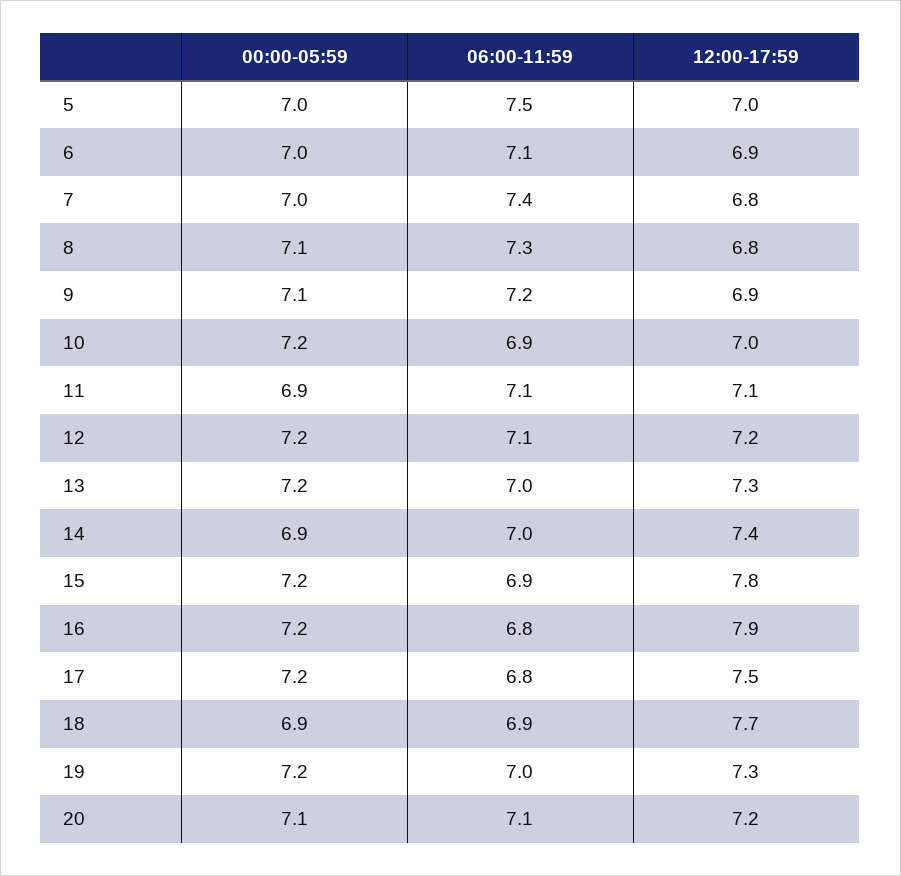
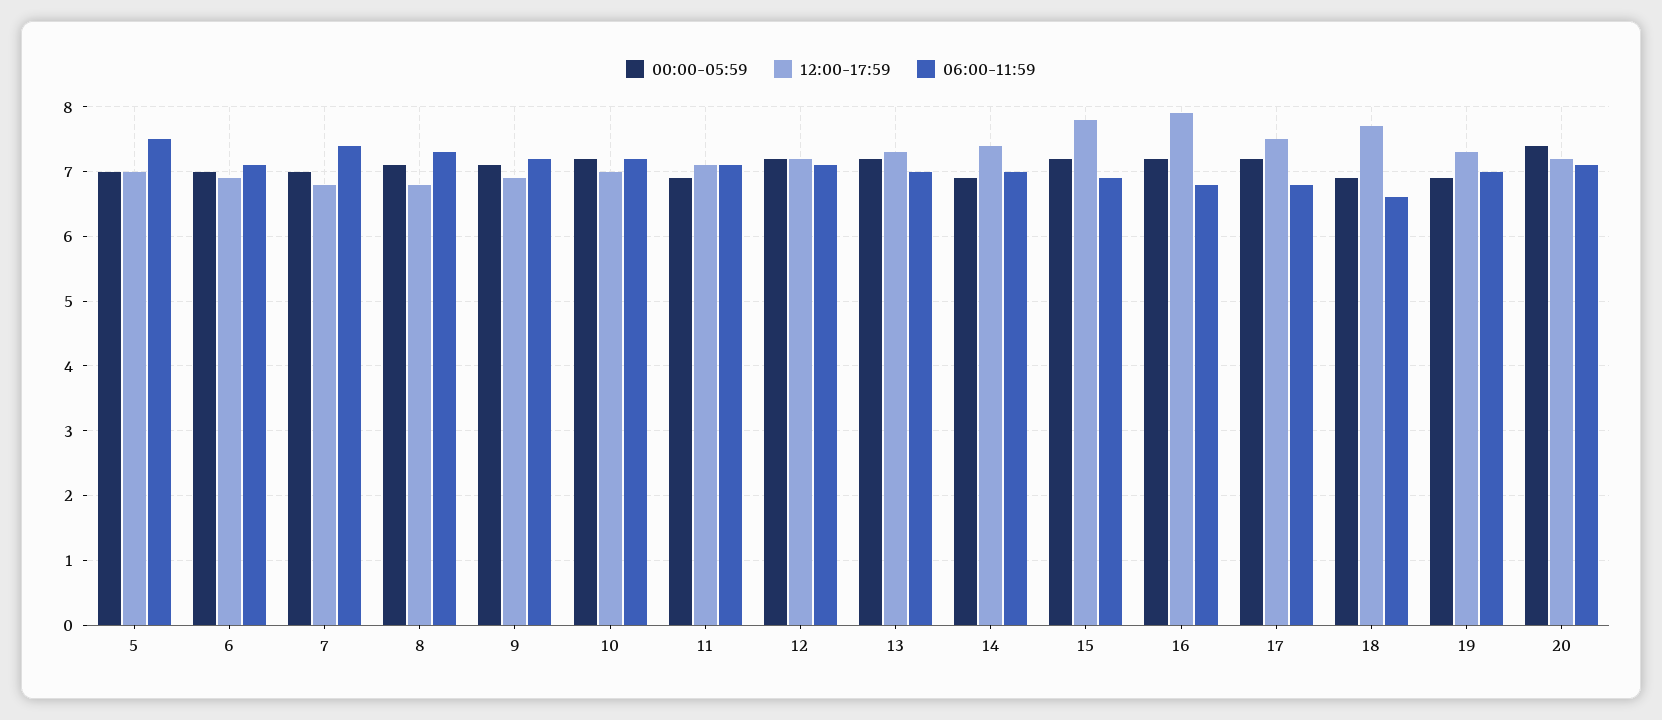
  {
    "00:00-05:59": {
      "5": 7,
      "6": 7,
      "7": 7,
      "8": 7.1,
      "9": 7.1,
      "10": 7.2,
      "11": 6.9,
      "12": 7.2,
      "13": 7.2,
      "14": 6.9,
      "15": 7.2,
      "16": 7.2,
      "17": 7.2,
      "18": 6.9,
-     "19": 7.2,
+     "19": 6.9,
-     "20": 7.1
+     "20": 7.4
    },
    "06:00-11:59": {
      "5": 7.5,
      "6": 7.1,
      "7": 7.4,
      "8": 7.3,
      "9": 7.2,
-     "10": 6.9,
+     "10": 7.2,
      "11": 7.1,
      "12": 7.1,
      "13": 7,
      "14": 7,
      "15": 6.9,
      "16": 6.8,
      "17": 6.8,
-     "18": 6.9,
+     "18": 6.6,
      "19": 7,
      "20": 7.1
    },
    "12:00-17:59": {
      "5": 7,
      "6": 6.9,
      "7": 6.8,
      "8": 6.8,
      "9": 6.9,
      "10": 7,
      "11": 7.1,
      "12": 7.2,
      "13": 7.3,
      "14": 7.4,
      "15": 7.8,
      "16": 7.9,
      "17": 7.5,
      "18": 7.7,
      "19": 7.3,
      "20": 7.2
    }
  }

